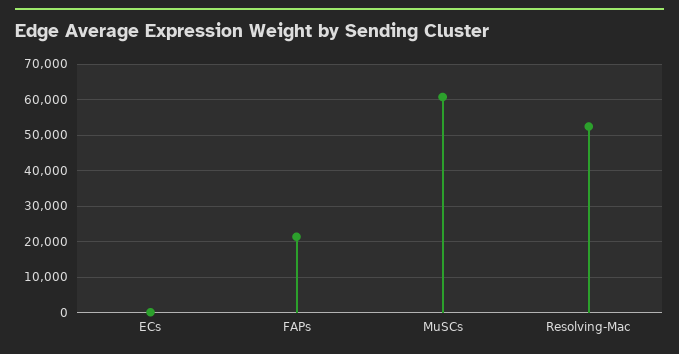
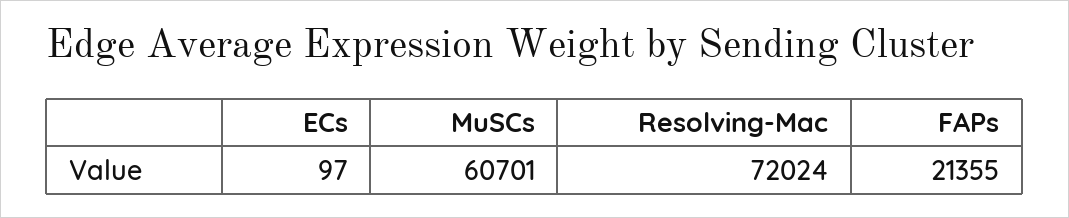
  {
    "ECs": 97,
    "FAPs": 21355,
    "MuSCs": 60701,
-   "Resolving-Mac": 52000
+   "Resolving-Mac": 72024
  }

